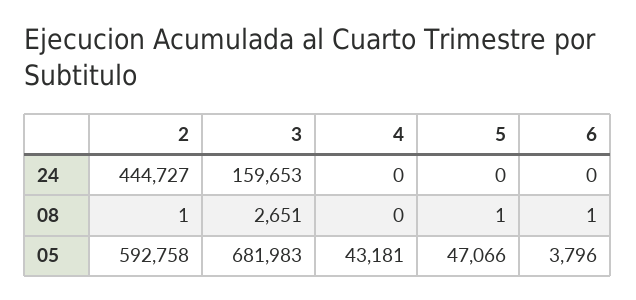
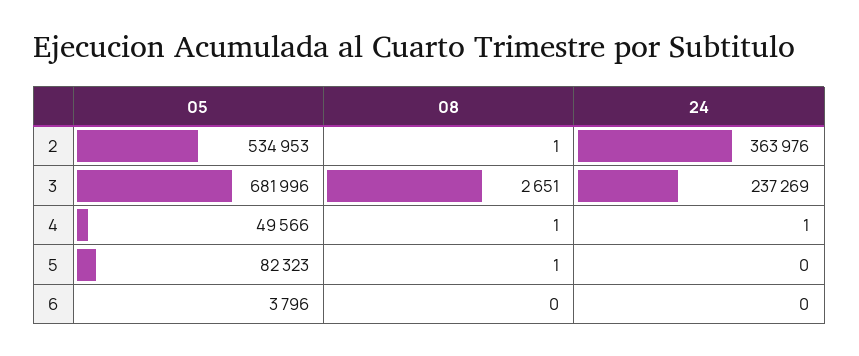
  {
    "2": {
-     "24": 444727,
+     "24": 363976,
      "08": 1,
-     "05": 592758
+     "05": 534953
    },
    "3": {
-     "24": 159653,
+     "24": 237269,
      "08": 2651,
-     "05": 681983
+     "05": 681996
    },
    "4": {
-     "24": 0,
+     "24": 1,
-     "08": 0,
+     "08": 1,
-     "05": 43181
+     "05": 49566
    },
    "5": {
      "24": 0,
      "08": 1,
-     "05": 47066
+     "05": 82323
    },
    "6": {
      "24": 0,
-     "08": 1,
+     "08": 0,
      "05": 3796
    }
  }

